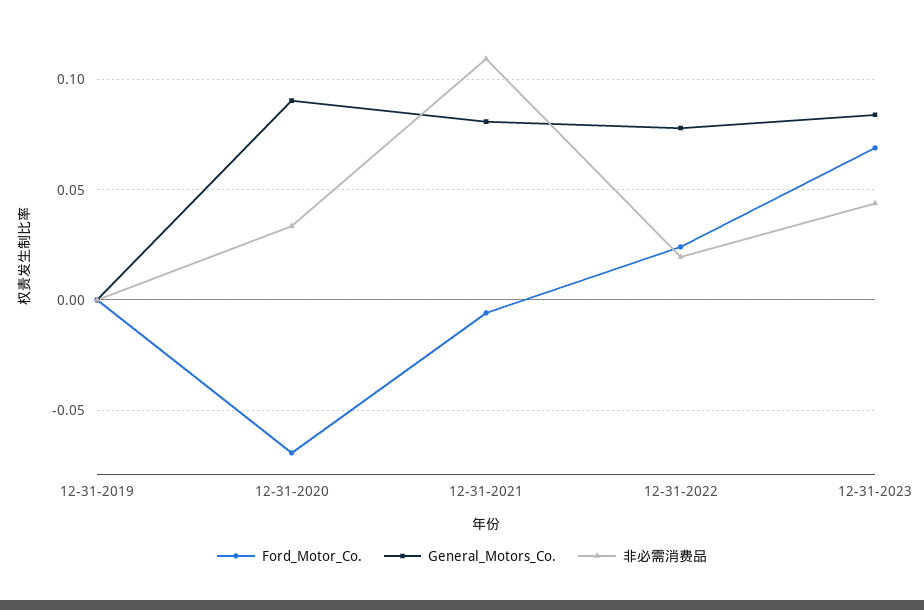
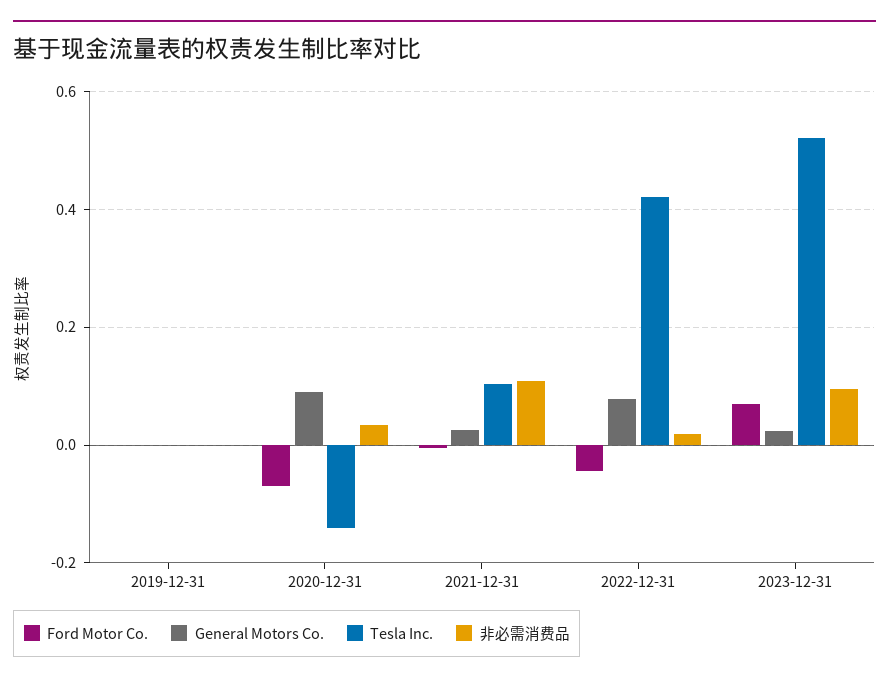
  {
    "Ford_Motor_Co.": {
      "12-31-2019": 0,
      "12-31-2020": -0.07,
      "12-31-2021": -0.005,
-     "12-31-2022": 0.025,
+     "12-31-2022": -0.04,
      "12-31-2023": 0.07
    },
    "General_Motors_Co.": {
      "12-31-2019": 0,
      "12-31-2020": 0.09,
-     "12-31-2021": 0.08,
+     "12-31-2021": 0.02,
      "12-31-2022": 0.08,
-     "12-31-2023": 0.085
+     "12-31-2023": 0.02
    },
    "非必需消费品": {
      "12-31-2019": 0,
      "12-31-2020": 0.035,
      "12-31-2021": 0.11,
      "12-31-2022": 0.02,
-     "12-31-2023": 0.045
+     "12-31-2023": 0.1
-   }
+   },
+   "Tesla Inc.": {
+     "12-31-2019": 0,
+     "12-31-2020": -0.14,
+     "12-31-2021": 0.1,
+     "12-31-2022": 0.42,
+     "12-31-2023": 0.52
+   }
  }

